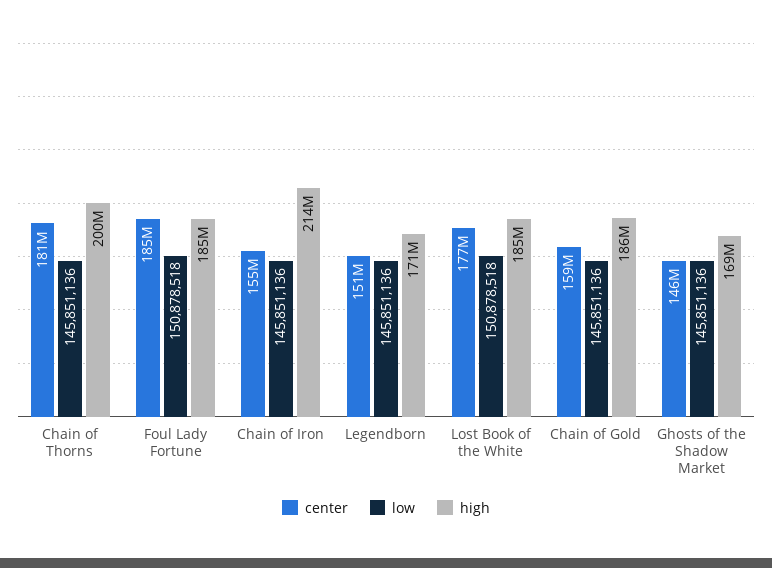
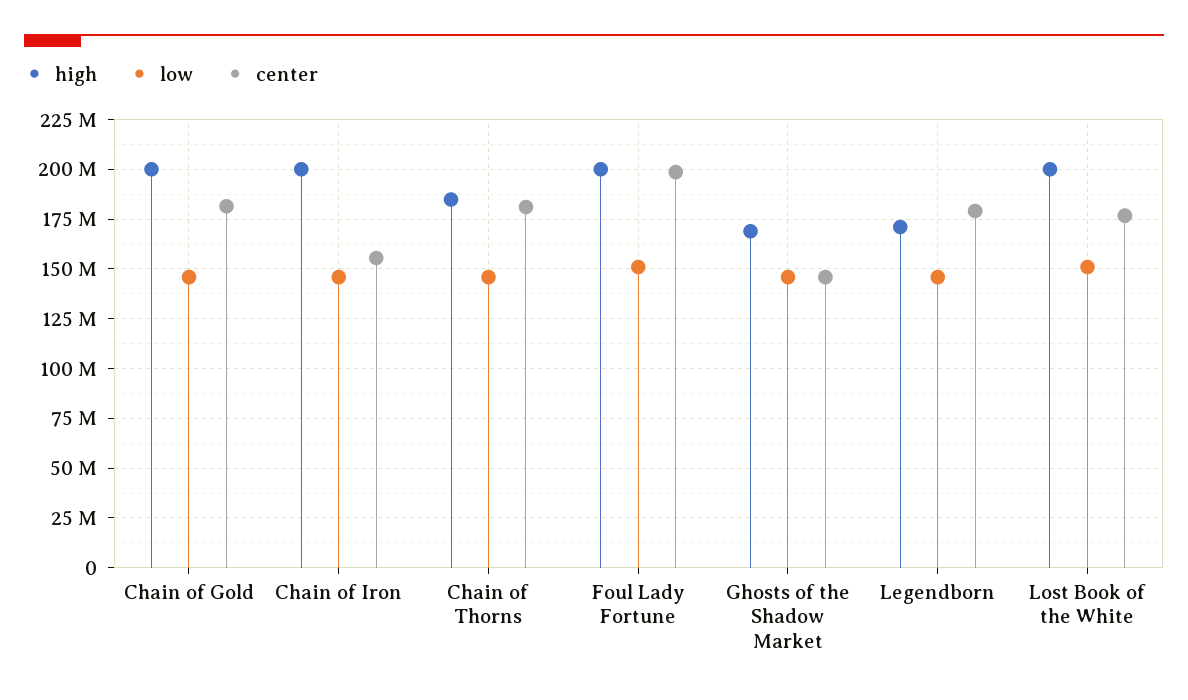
  {
    "center": {
      "Chain of Thorns": 181000000,
-     "Foul Lady Fortune": 185000000,
+     "Foul Lady Fortune": 200000000,
      "Chain of Iron": 155000000,
-     "Legendborn": 151000000,
+     "Legendborn": 180000000,
      "Lost Book of the White": 177000000,
-     "Chain of Gold": 159000000,
+     "Chain of Gold": 180000000,
      "Ghosts of the Shadow Market": 146000000
    },
    "low": {
      "Chain of Thorns": 145851136,
      "Foul Lady Fortune": 150878518,
      "Chain of Iron": 145851136,
      "Legendborn": 145851136,
      "Lost Book of the White": 150878518,
      "Chain of Gold": 145851136,
      "Ghosts of the Shadow Market": 145851136
    },
    "high": {
-     "Chain of Thorns": 200000000,
+     "Chain of Thorns": 185000000,
-     "Foul Lady Fortune": 185000000,
+     "Foul Lady Fortune": 200000000,
-     "Chain of Iron": 214000000,
+     "Chain of Iron": 200000000,
      "Legendborn": 171000000,
-     "Lost Book of the White": 185000000,
+     "Lost Book of the White": 200000000,
-     "Chain of Gold": 186000000,
+     "Chain of Gold": 200000000,
      "Ghosts of the Shadow Market": 169000000
    }
  }

